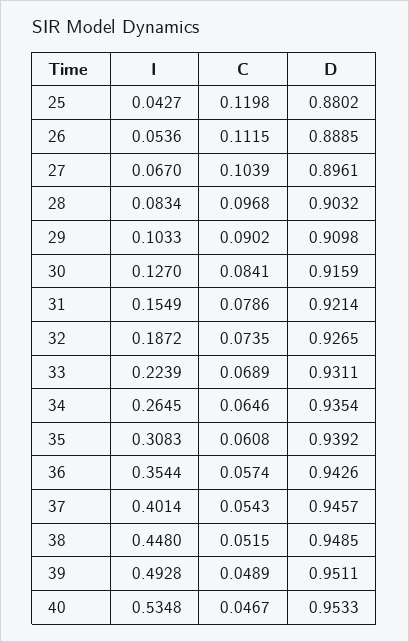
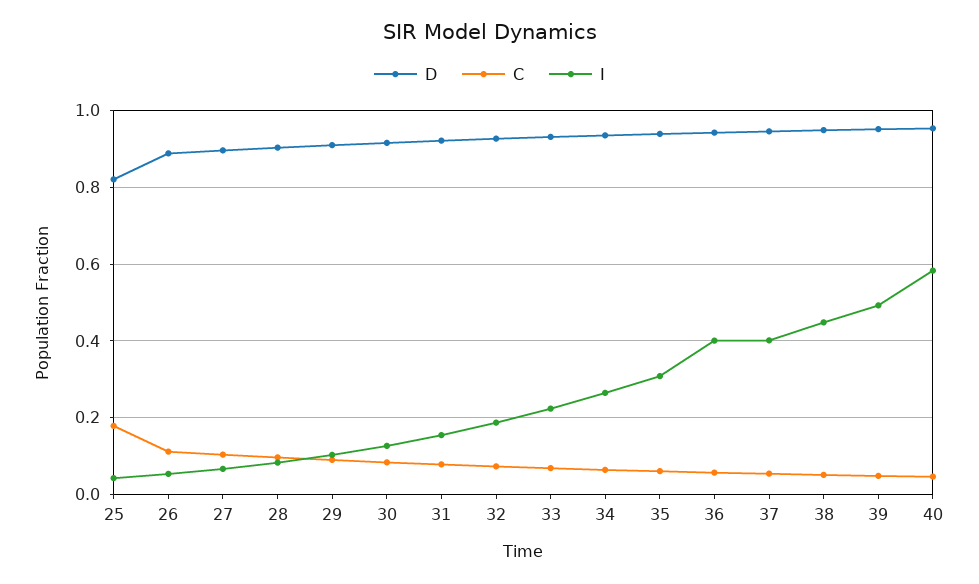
  {
    "I": {
      "25": 0.0427,
      "26": 0.0536,
      "27": 0.067,
      "28": 0.0834,
      "29": 0.1033,
      "30": 0.127,
      "31": 0.1549,
      "32": 0.1872,
      "33": 0.2239,
      "34": 0.2645,
      "35": 0.3083,
-     "36": 0.3544,
+     "36": 0.4,
      "37": 0.4014,
      "38": 0.448,
      "39": 0.4928,
-     "40": 0.5348
+     "40": 0.58
    },
    "C": {
-     "25": 0.1198,
+     "25": 0.18,
      "26": 0.1115,
      "27": 0.1039,
      "28": 0.0968,
      "29": 0.0902,
      "30": 0.0841,
      "31": 0.0786,
      "32": 0.0735,
      "33": 0.0689,
      "34": 0.0646,
      "35": 0.0608,
      "36": 0.0574,
      "37": 0.0543,
      "38": 0.0515,
      "39": 0.0489,
      "40": 0.0467
    },
    "D": {
-     "25": 0.8802,
+     "25": 0.82,
      "26": 0.8885,
      "27": 0.8961,
      "28": 0.9032,
      "29": 0.9098,
      "30": 0.9159,
      "31": 0.9214,
      "32": 0.9265,
      "33": 0.9311,
      "34": 0.9354,
      "35": 0.9392,
      "36": 0.9426,
      "37": 0.9457,
      "38": 0.9485,
      "39": 0.9511,
      "40": 0.9533
    }
  }

